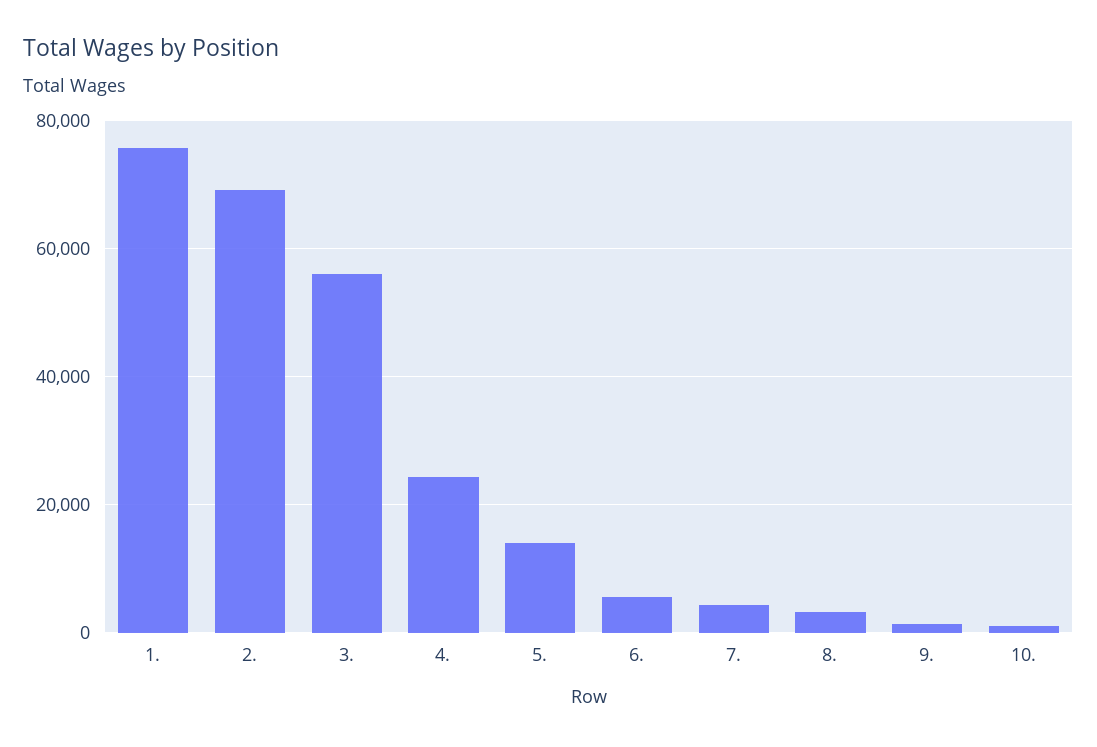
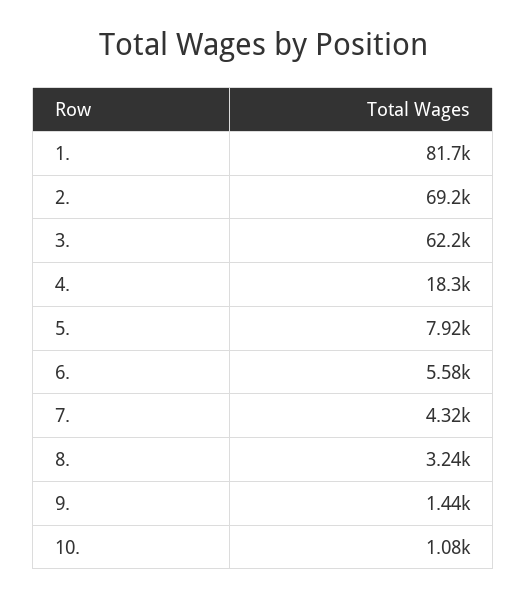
  {
-   "1.": 76000,
+   "1.": 81700,
    "2.": 69200,
-   "3.": 56000,
+   "3.": 62200,
-   "4.": 24000,
+   "4.": 18300,
-   "5.": 14000,
+   "5.": 7920,
    "6.": 5580,
    "7.": 4320,
    "8.": 3240,
    "9.": 1440,
    "10.": 1080
  }

